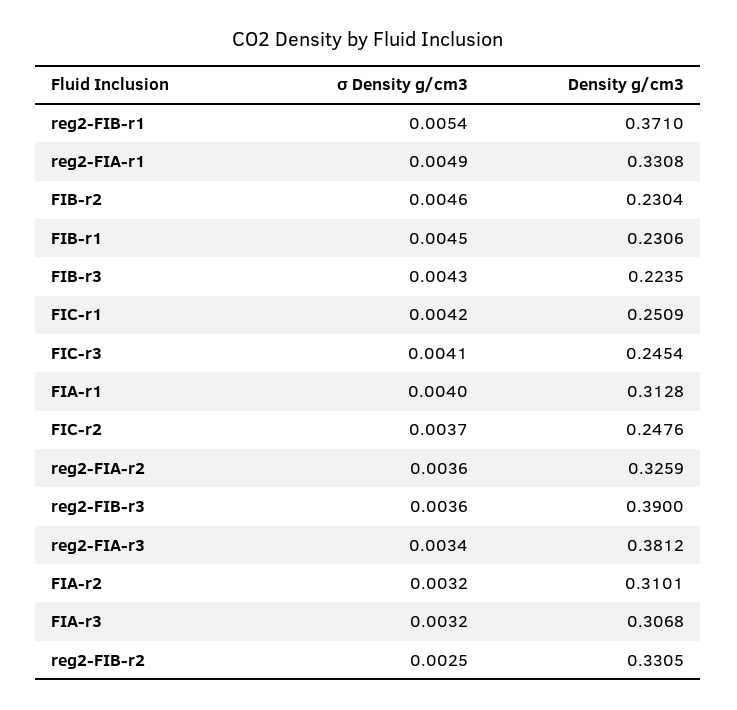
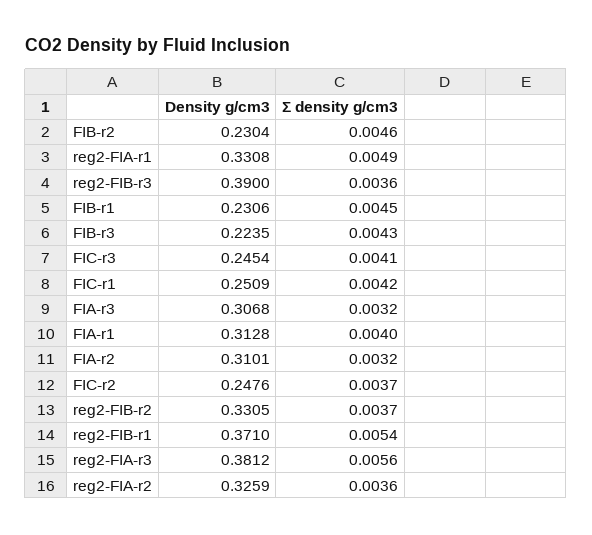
  {
    "σ Density g/cm3": {
      "reg2-FIB-r1": 0.0054,
      "reg2-FIA-r1": 0.0049,
      "FIB-r2": 0.0046,
      "FIB-r1": 0.0045,
      "FIB-r3": 0.0043,
      "FIC-r1": 0.0042,
      "FIC-r3": 0.0041,
      "FIA-r1": 0.004,
      "FIC-r2": 0.0037,
      "reg2-FIA-r2": 0.0036,
      "reg2-FIB-r3": 0.0036,
-     "reg2-FIA-r3": 0.0034,
+     "reg2-FIA-r3": 0.0056,
      "FIA-r2": 0.0032,
      "FIA-r3": 0.0032,
-     "reg2-FIB-r2": 0.0025
+     "reg2-FIB-r2": 0.0037
    },
    "Density g/cm3": {
      "reg2-FIB-r1": 0.371,
      "reg2-FIA-r1": 0.3308,
      "FIB-r2": 0.2304,
      "FIB-r1": 0.2306,
      "FIB-r3": 0.2235,
      "FIC-r1": 0.2509,
      "FIC-r3": 0.2454,
      "FIA-r1": 0.3128,
      "FIC-r2": 0.2476,
      "reg2-FIA-r2": 0.3259,
      "reg2-FIB-r3": 0.39,
      "reg2-FIA-r3": 0.3812,
      "FIA-r2": 0.3101,
      "FIA-r3": 0.3068,
      "reg2-FIB-r2": 0.3305
    }
  }

